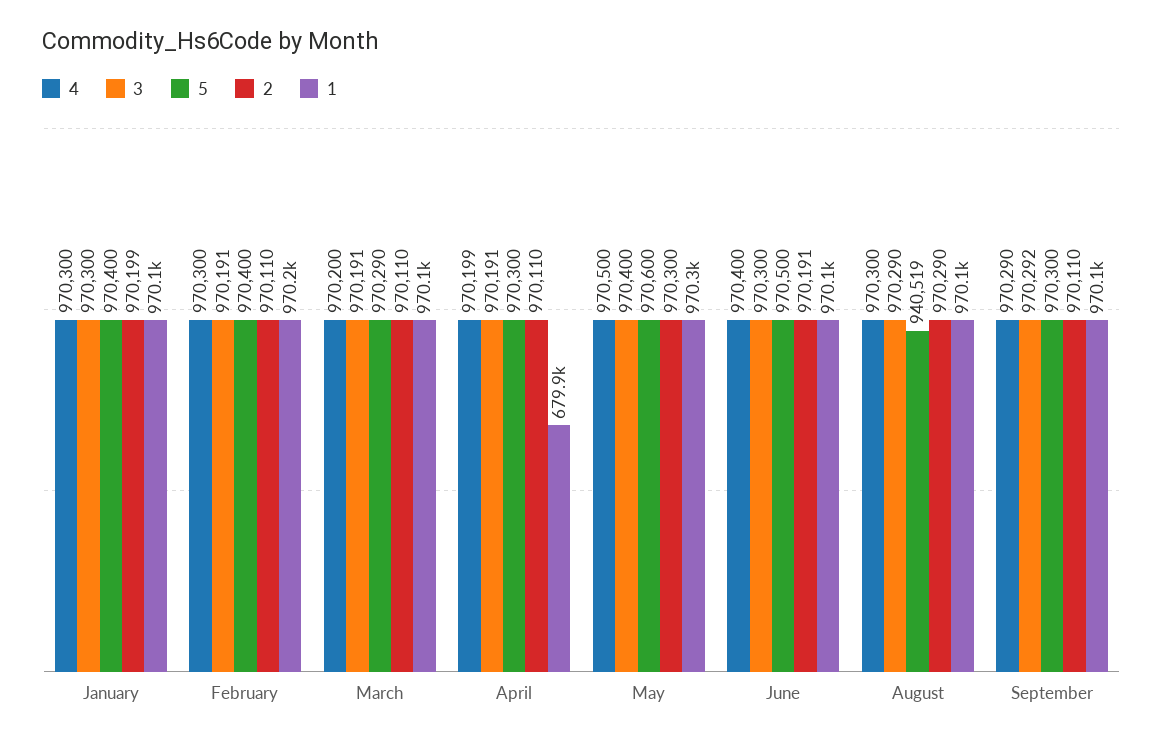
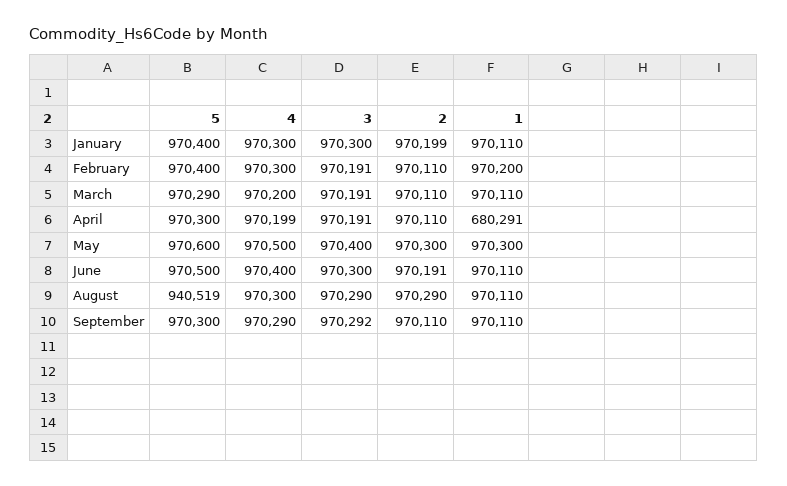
  {
    "4": {
      "January": 970300,
      "February": 970300,
      "March": 970200,
      "April": 970199,
      "May": 970500,
      "June": 970400,
      "August": 970300,
      "September": 970290
    },
    "3": {
      "January": 970300,
      "February": 970191,
      "March": 970191,
      "April": 970191,
      "May": 970400,
      "June": 970300,
      "August": 970290,
      "September": 970292
    },
    "5": {
      "January": 970400,
      "February": 970400,
      "March": 970290,
      "April": 970300,
      "May": 970600,
      "June": 970500,
      "August": 940519,
      "September": 970300
    },
    "2": {
      "January": 970199,
      "February": 970110,
      "March": 970110,
      "April": 970110,
      "May": 970300,
      "June": 970191,
      "August": 970290,
      "September": 970110
    },
    "1": {
      "January": 970110,
      "February": 970200,
      "March": 970110,
-     "April": 679900,
+     "April": 680291,
      "May": 970300,
      "June": 970110,
      "August": 970110,
      "September": 970110
    }
  }

